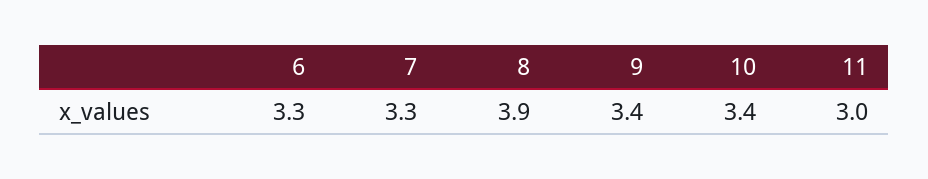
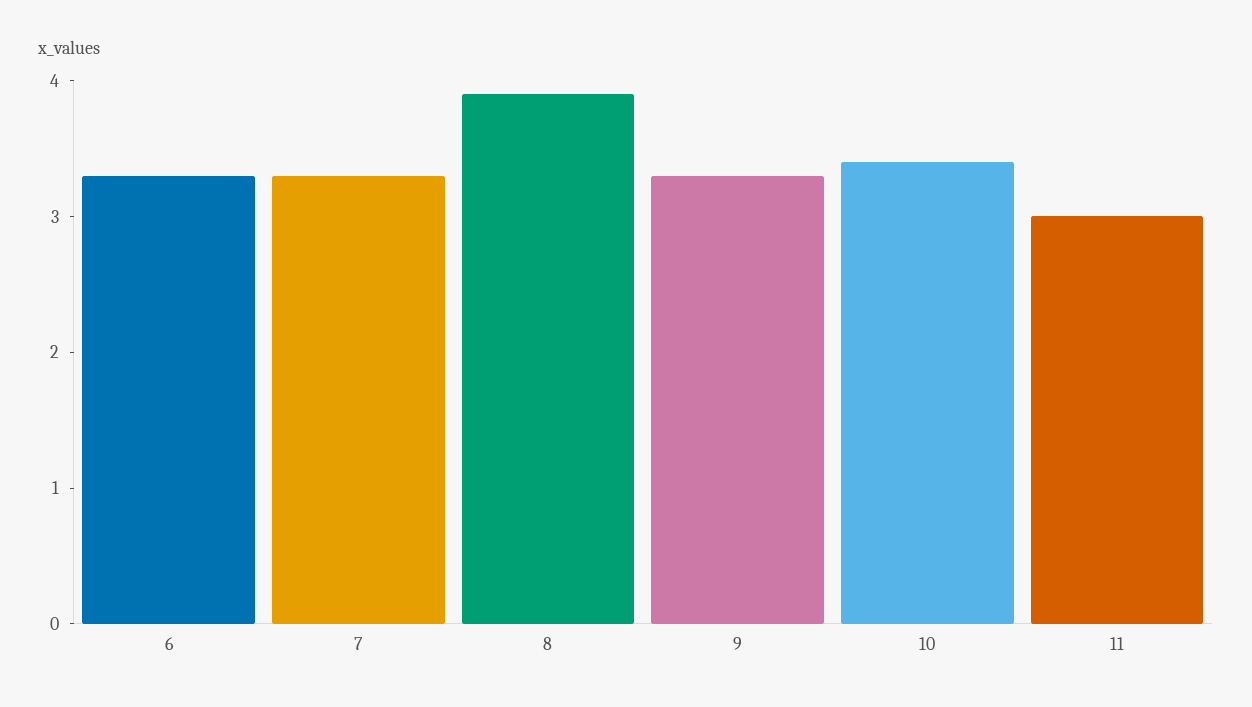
  {
    "6": 3.3,
    "7": 3.3,
    "8": 3.9,
-   "9": 3.4,
+   "9": 3.3,
    "10": 3.4,
    "11": 3
  }

